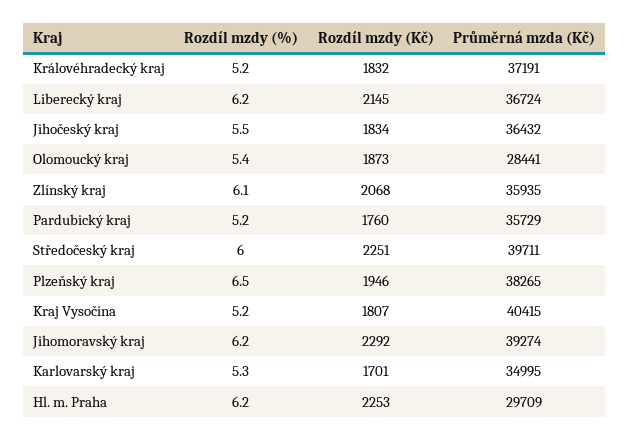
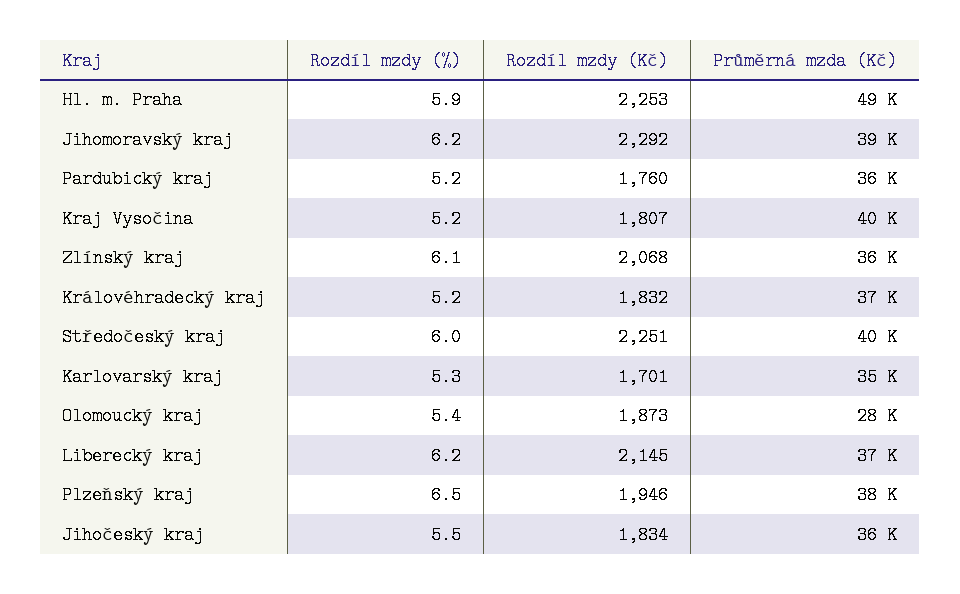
  {
    "Rozdíl mzdy (%)": {
      "Královéhradecký kraj": 5.2,
      "Liberecký kraj": 6.2,
      "Jihočeský kraj": 5.5,
      "Olomoucký kraj": 5.4,
      "Zlínský kraj": 6.1,
      "Pardubický kraj": 5.2,
      "Středočeský kraj": 6,
      "Plzeňský kraj": 6.5,
      "Kraj Vysočina": 5.2,
      "Jihomoravský kraj": 6.2,
      "Karlovarský kraj": 5.3,
-     "Hl. m. Praha": 6.2
+     "Hl. m. Praha": 5.9
    },
    "Rozdíl mzdy (Kč)": {
      "Královéhradecký kraj": 1832,
      "Liberecký kraj": 2145,
      "Jihočeský kraj": 1834,
      "Olomoucký kraj": 1873,
      "Zlínský kraj": 2068,
      "Pardubický kraj": 1760,
      "Středočeský kraj": 2251,
      "Plzeňský kraj": 1946,
      "Kraj Vysočina": 1807,
      "Jihomoravský kraj": 2292,
      "Karlovarský kraj": 1701,
      "Hl. m. Praha": 2253
    },
    "Průměrná mzda (Kč)": {
      "Královéhradecký kraj": 37191,
      "Liberecký kraj": 36724,
      "Jihočeský kraj": 36432,
      "Olomoucký kraj": 28441,
      "Zlínský kraj": 35935,
      "Pardubický kraj": 35729,
      "Středočeský kraj": 39711,
      "Plzeňský kraj": 38265,
      "Kraj Vysočina": 40415,
      "Jihomoravský kraj": 39274,
      "Karlovarský kraj": 34995,
-     "Hl. m. Praha": 29709
+     "Hl. m. Praha": 49000
    }
  }

